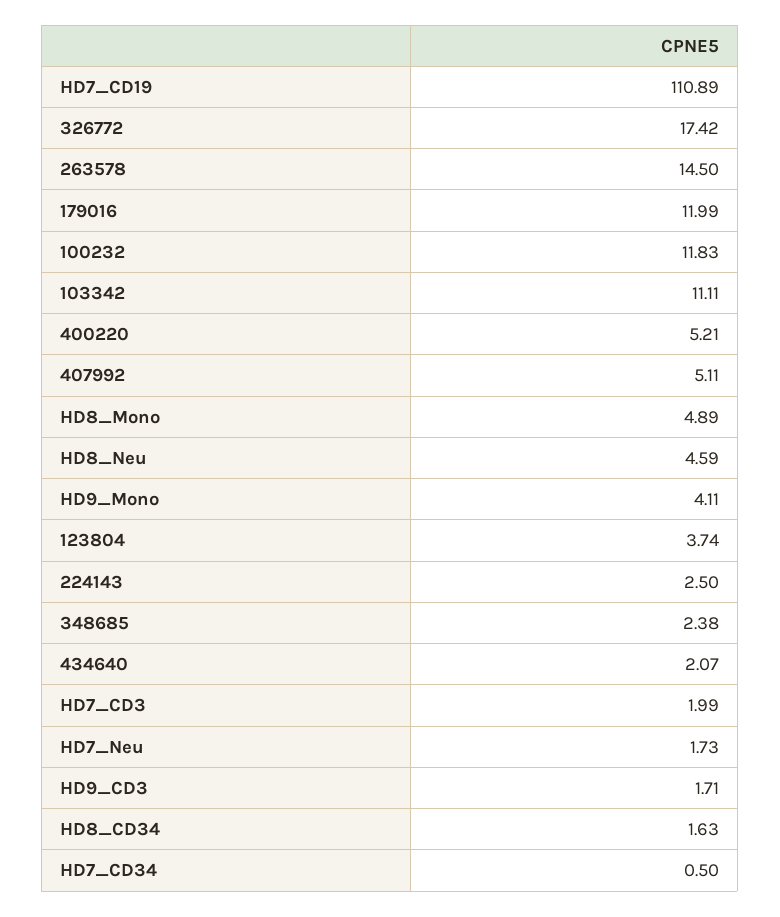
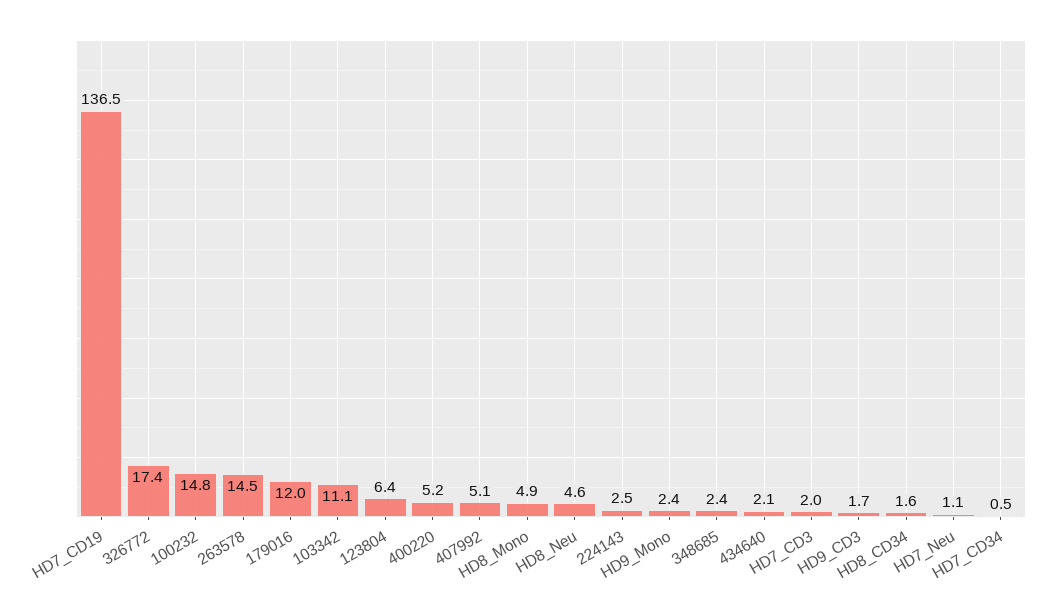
  {
-   "HD7_CD19": 110.89,
+   "HD7_CD19": 136.5,
    "326772": 17.42,
    "263578": 14.5,
    "179016": 11.99,
-   "100232": 11.83,
+   "100232": 14.8,
    "103342": 11.11,
    "400220": 5.21,
    "407992": 5.11,
    "HD8_Mono": 4.89,
    "HD8_Neu": 4.59,
-   "HD9_Mono": 4.11,
+   "HD9_Mono": 2.4,
-   "123804": 3.74,
+   "123804": 6.4,
    "224143": 2.5,
    "348685": 2.38,
    "434640": 2.07,
    "HD7_CD3": 1.99,
-   "HD7_Neu": 1.73,
+   "HD7_Neu": 1.1,
    "HD9_CD3": 1.71,
    "HD8_CD34": 1.63,
    "HD7_CD34": 0.5
  }

